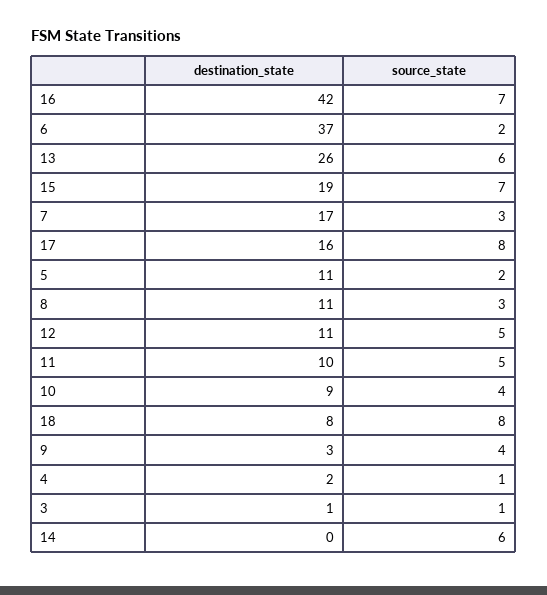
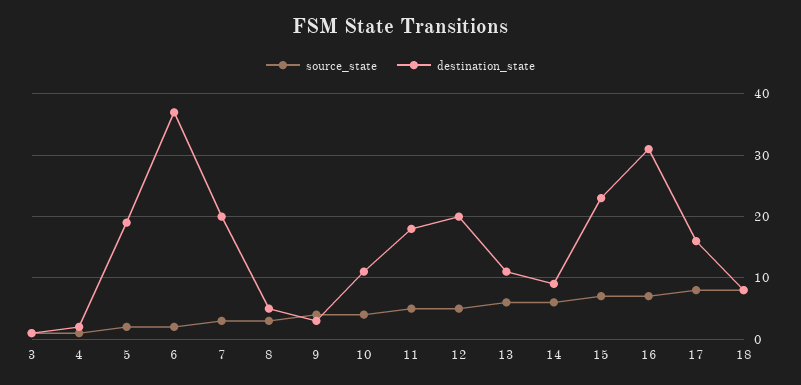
  {
    "destination_state": {
-     "16": 42,
+     "16": 31,
      "6": 37,
-     "13": 26,
+     "13": 11,
-     "15": 19,
+     "15": 23,
-     "7": 17,
+     "7": 20,
      "17": 16,
-     "5": 11,
+     "5": 19,
-     "8": 11,
+     "8": 5,
-     "12": 11,
+     "12": 20,
-     "11": 10,
+     "11": 18,
-     "10": 9,
+     "10": 11,
      "18": 8,
      "9": 3,
      "4": 2,
      "3": 1,
-     "14": 0
+     "14": 9
    },
    "source_state": {
      "16": 7,
      "6": 2,
      "13": 6,
      "15": 7,
      "7": 3,
      "17": 8,
      "5": 2,
      "8": 3,
      "12": 5,
      "11": 5,
      "10": 4,
      "18": 8,
      "9": 4,
      "4": 1,
      "3": 1,
      "14": 6
    }
  }

